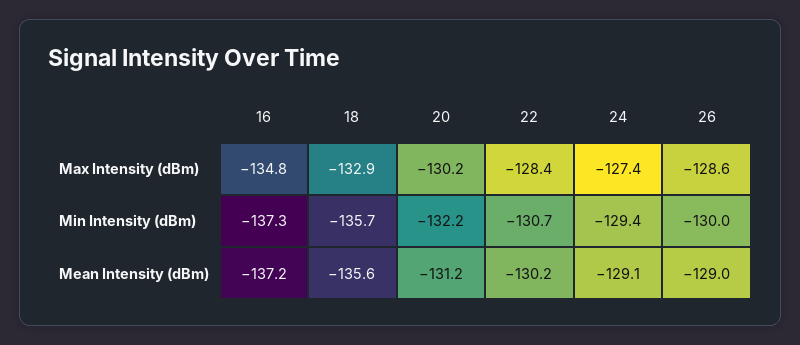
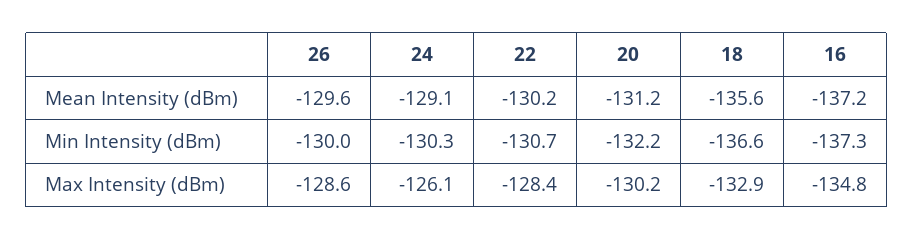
  {
    "16": {
      "Max Intensity (dBm)": -134.8,
      "Min Intensity (dBm)": -137.3,
      "Mean Intensity (dBm)": -137.2
    },
    "18": {
      "Max Intensity (dBm)": -132.9,
-     "Min Intensity (dBm)": -135.7,
+     "Min Intensity (dBm)": -136.6,
      "Mean Intensity (dBm)": -135.6
    },
    "20": {
      "Max Intensity (dBm)": -130.2,
      "Min Intensity (dBm)": -132.2,
      "Mean Intensity (dBm)": -131.2
    },
    "22": {
      "Max Intensity (dBm)": -128.4,
      "Min Intensity (dBm)": -130.7,
      "Mean Intensity (dBm)": -130.2
    },
    "24": {
-     "Max Intensity (dBm)": -127.4,
+     "Max Intensity (dBm)": -126.1,
-     "Min Intensity (dBm)": -129.4,
+     "Min Intensity (dBm)": -130.3,
      "Mean Intensity (dBm)": -129.1
    },
    "26": {
      "Max Intensity (dBm)": -128.6,
      "Min Intensity (dBm)": -130,
-     "Mean Intensity (dBm)": -129
+     "Mean Intensity (dBm)": -129.6
    }
  }

